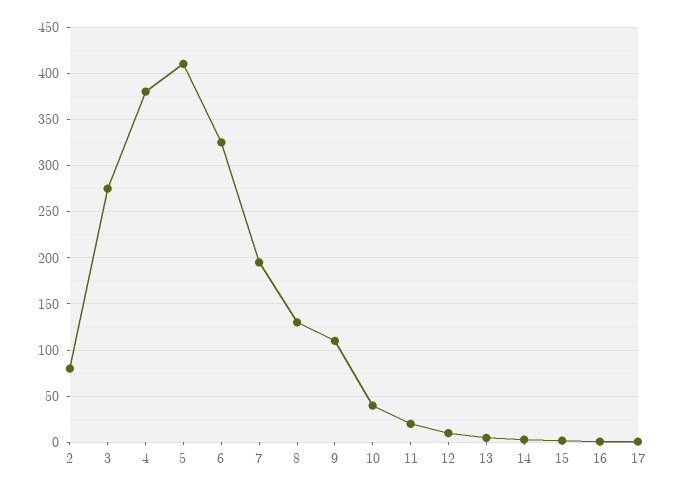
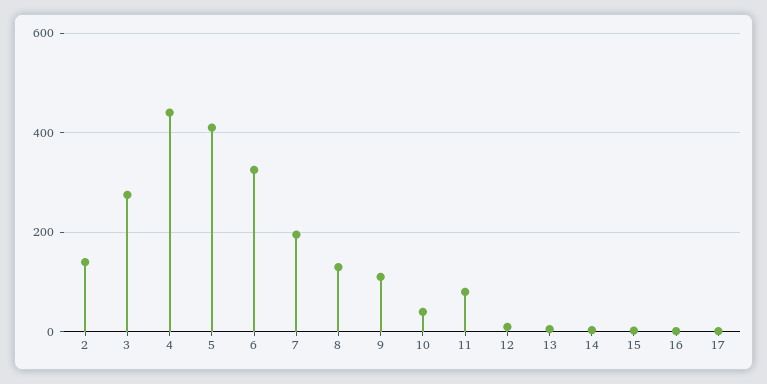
  {
-   "2": 80,
+   "2": 140,
    "3": 280,
-   "4": 380,
+   "4": 440,
    "5": 410,
    "6": 330,
    "7": 200,
    "8": 130,
    "9": 110,
    "10": 40,
-   "11": 20,
+   "11": 80,
    "12": 10,
    "13": 10,
    "14": 0,
    "15": 0,
    "16": 0,
    "17": 0
  }

